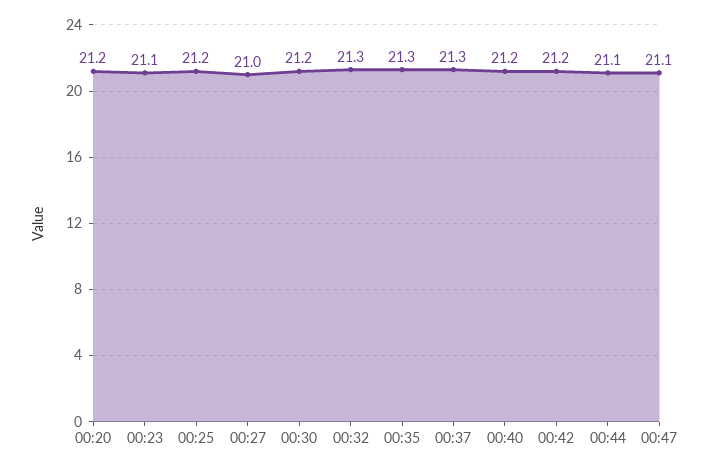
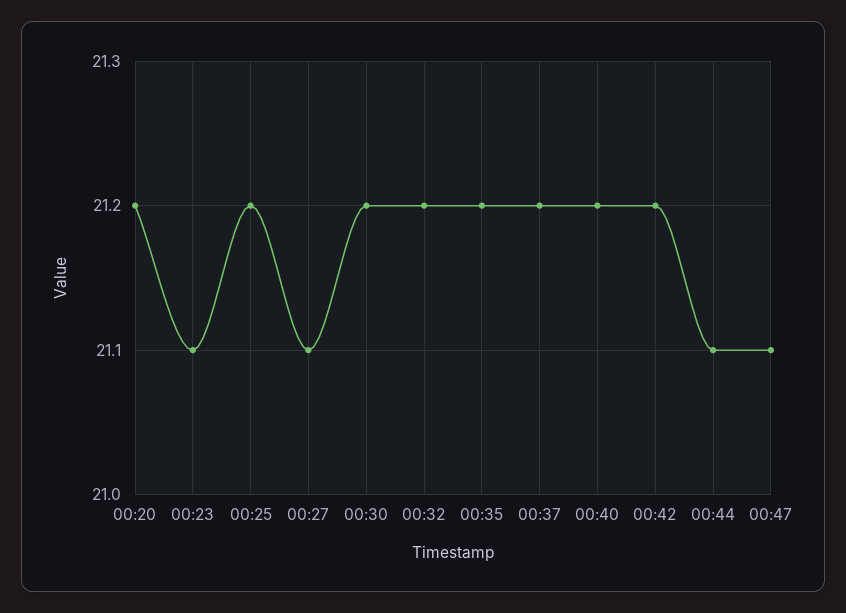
  {
    "00:20": 21.2,
    "00:23": 21.1,
    "00:25": 21.2,
-   "00:27": 21,
+   "00:27": 21.1,
    "00:30": 21.2,
-   "00:32": 21.3,
+   "00:32": 21.2,
-   "00:35": 21.3,
+   "00:35": 21.2,
-   "00:37": 21.3,
+   "00:37": 21.2,
    "00:40": 21.2,
    "00:42": 21.2,
    "00:44": 21.1,
    "00:47": 21.1
  }

